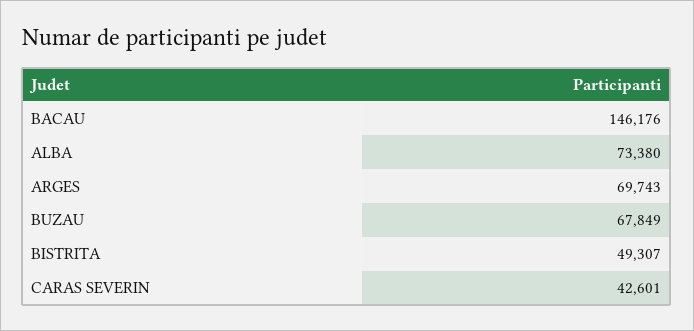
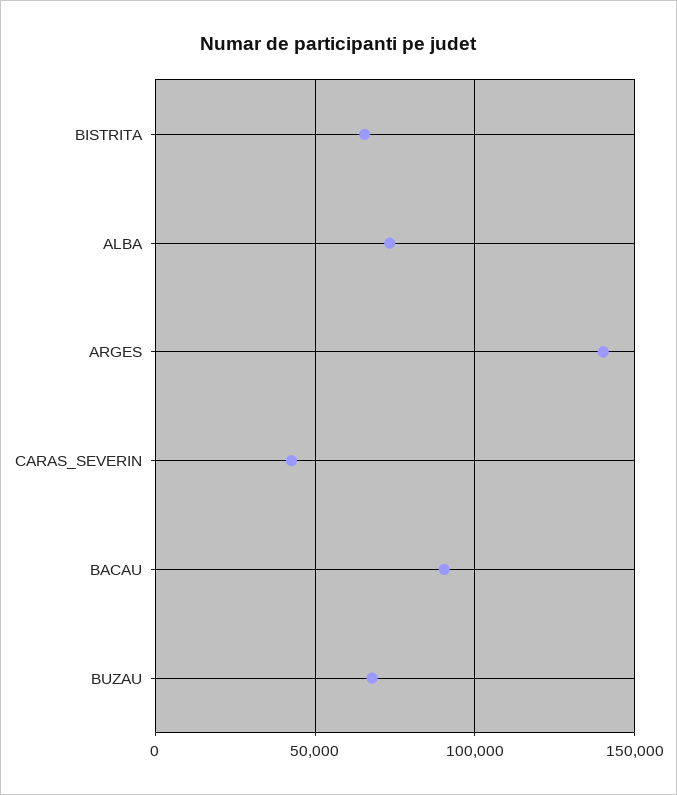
  {
-   "BACAU": 146176,
+   "BACAU": 90000,
    "ALBA": 73380,
-   "ARGES": 69743,
+   "ARGES": 140000,
    "BUZAU": 67849,
-   "BISTRITA": 49307,
+   "BISTRITA": 65000,
    "CARAS SEVERIN": 42601
  }

